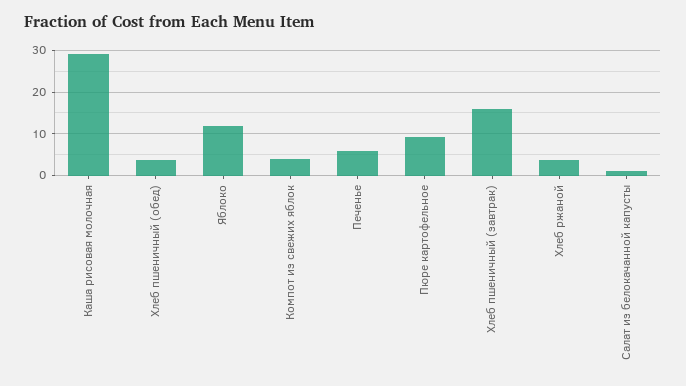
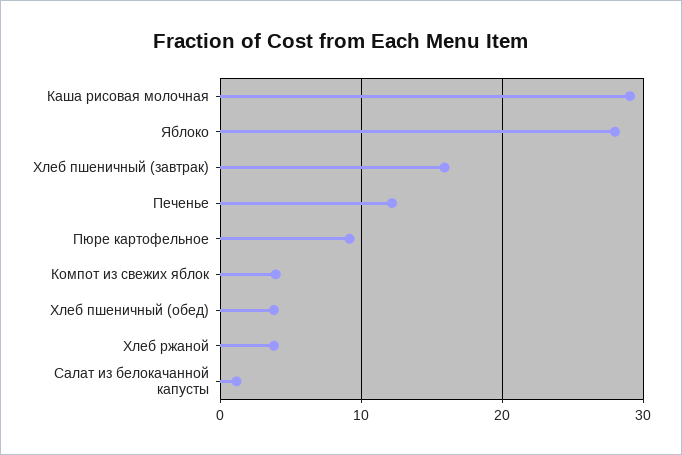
  {
    "Каша рисовая молочная": 29,
    "Хлеб пшеничный (обед)": 4,
-   "Яблоко": 12,
+   "Яблоко": 28,
    "Компот из свежих яблок": 4,
-   "Печенье": 6,
+   "Печенье": 12,
    "Пюре картофельное": 9,
    "Хлеб пшеничный (завтрак)": 16,
    "Хлеб ржаной": 4,
    "Салат из белокачанной капусты": 1
  }

